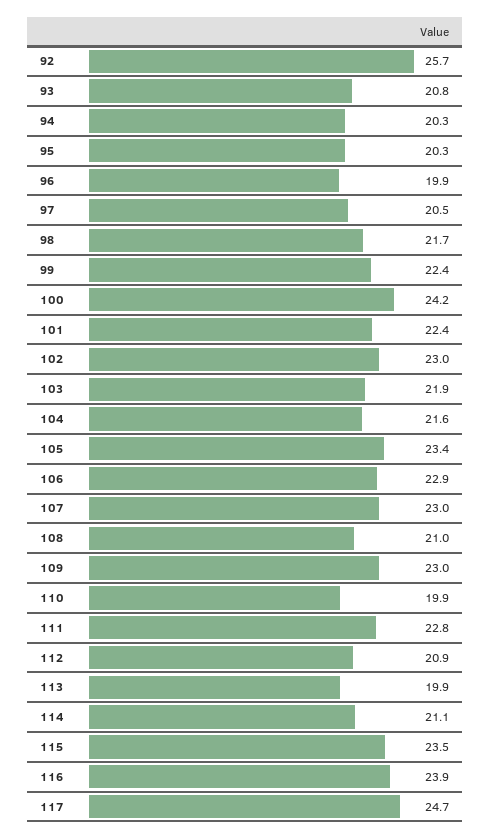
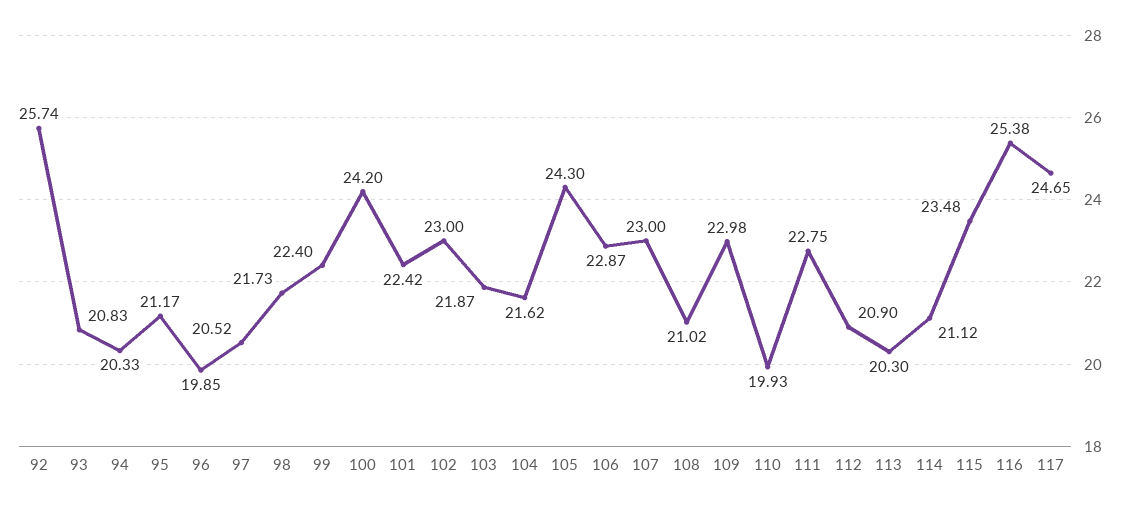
  {
    "92": 25.74,
    "93": 20.83,
    "94": 20.33,
-   "95": 20.3,
+   "95": 21.17,
    "96": 19.85,
    "97": 20.52,
    "98": 21.73,
    "99": 22.4,
    "100": 24.2,
    "101": 22.42,
    "102": 23,
    "103": 21.87,
    "104": 21.62,
-   "105": 23.4,
+   "105": 24.3,
    "106": 22.87,
    "107": 23,
    "108": 21.02,
    "109": 22.98,
    "110": 19.93,
    "111": 22.75,
    "112": 20.9,
-   "113": 19.9,
+   "113": 20.3,
    "114": 21.12,
    "115": 23.48,
-   "116": 23.9,
+   "116": 25.38,
    "117": 24.65
  }

